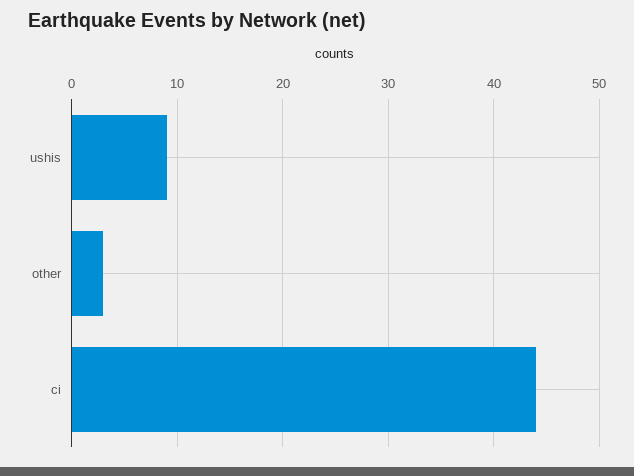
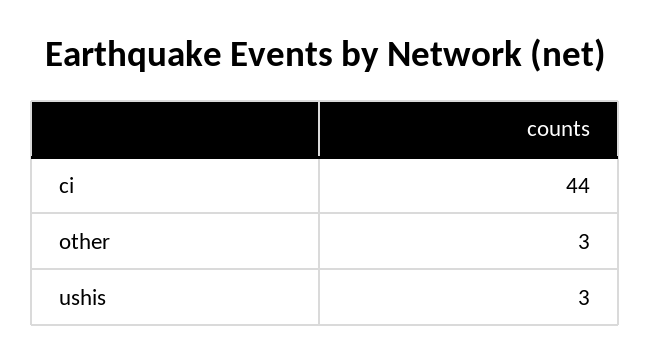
  {
-   "ushis": 9,
+   "ushis": 3,
    "other": 3,
    "ci": 44
  }

